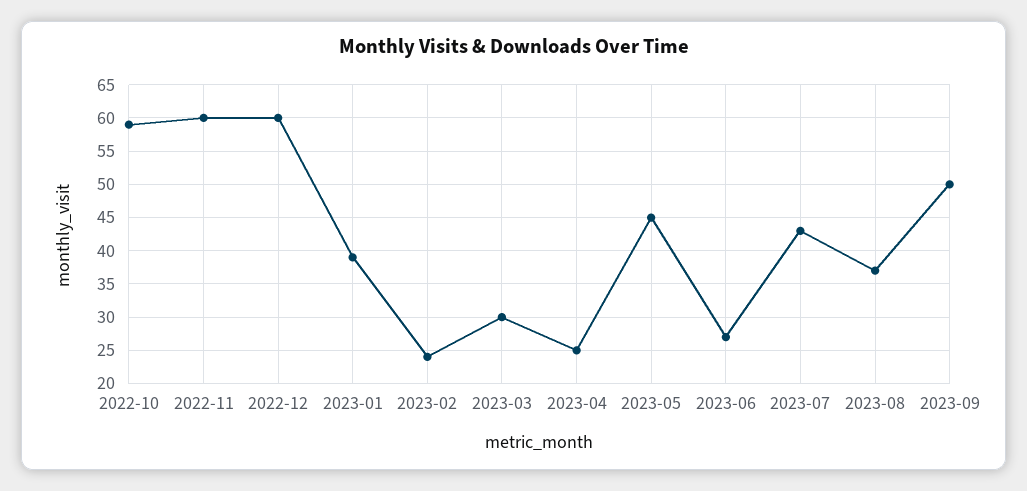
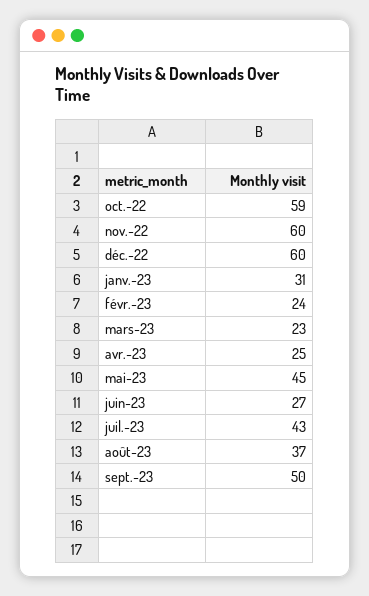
  {
    "2022-10": 59,
    "2022-11": 60,
    "2022-12": 60,
-   "2023-01": 39,
+   "2023-01": 31,
    "2023-02": 24,
-   "2023-03": 30,
+   "2023-03": 23,
    "2023-04": 25,
    "2023-05": 45,
    "2023-06": 27,
    "2023-07": 43,
    "2023-08": 37,
    "2023-09": 50
  }

